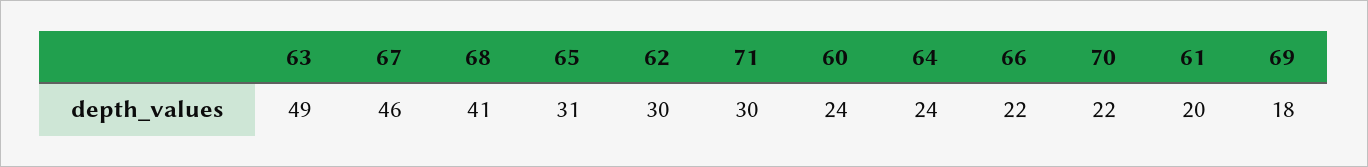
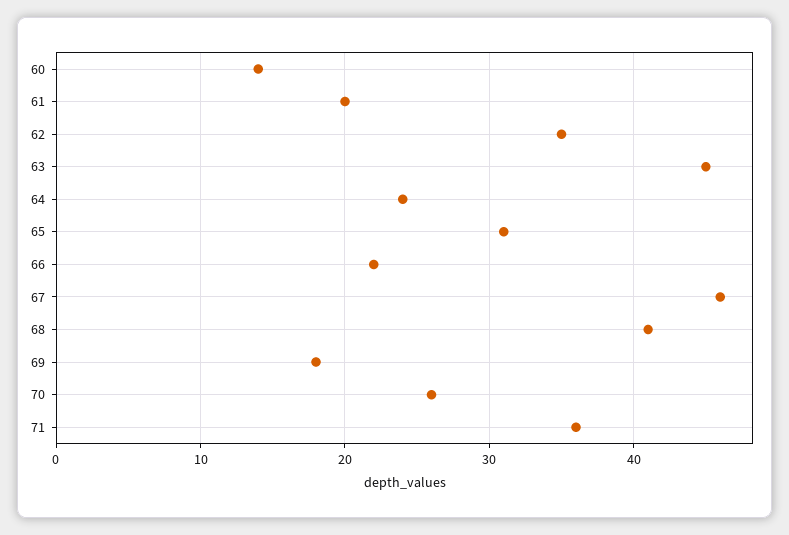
  {
-   "63": 49,
+   "63": 45,
    "67": 46,
    "68": 41,
    "65": 31,
-   "62": 30,
+   "62": 35,
-   "71": 30,
+   "71": 36,
-   "60": 24,
+   "60": 14,
    "64": 24,
    "66": 22,
-   "70": 22,
+   "70": 26,
    "61": 20,
    "69": 18
  }

